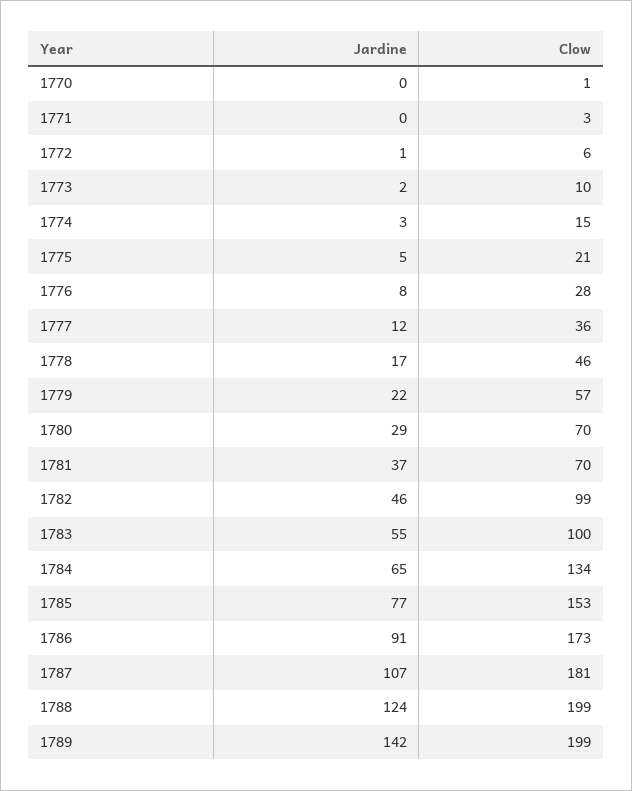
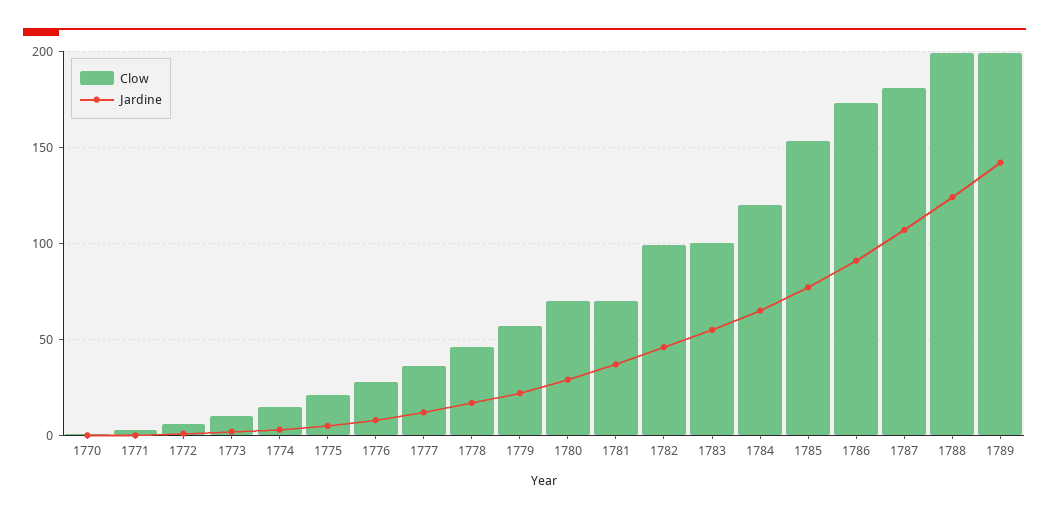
  {
    "Jardine": {
      "1770": 0,
      "1771": 0,
      "1772": 1,
      "1773": 2,
      "1774": 3,
      "1775": 5,
      "1776": 8,
      "1777": 12,
      "1778": 17,
      "1779": 22,
      "1780": 29,
      "1781": 37,
      "1782": 46,
      "1783": 55,
      "1784": 65,
      "1785": 77,
      "1786": 91,
      "1787": 107,
      "1788": 124,
      "1789": 142
    },
    "Clow": {
      "1770": 1,
      "1771": 3,
      "1772": 6,
      "1773": 10,
      "1774": 15,
      "1775": 21,
      "1776": 28,
      "1777": 36,
      "1778": 46,
      "1779": 57,
      "1780": 70,
      "1781": 70,
      "1782": 99,
      "1783": 100,
-     "1784": 134,
+     "1784": 120,
      "1785": 153,
      "1786": 173,
      "1787": 181,
      "1788": 199,
      "1789": 199
    }
  }

